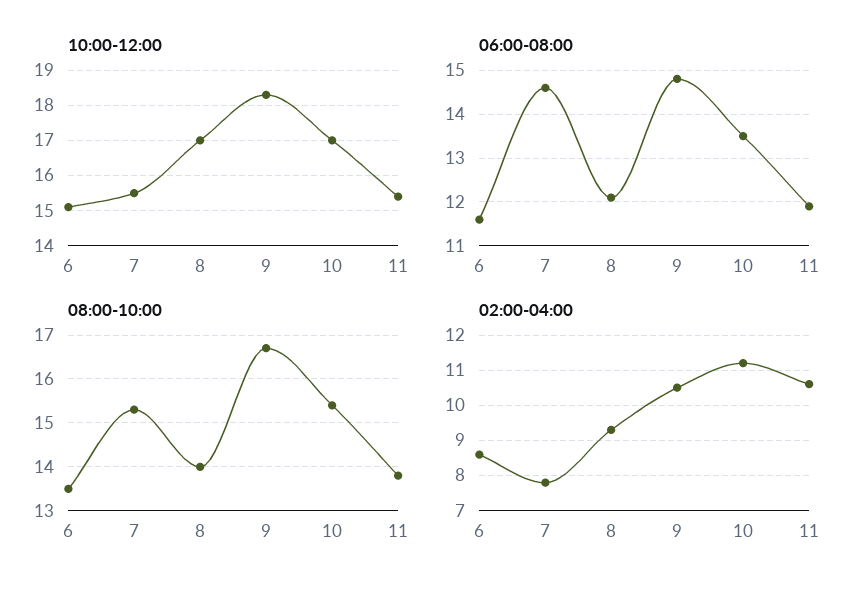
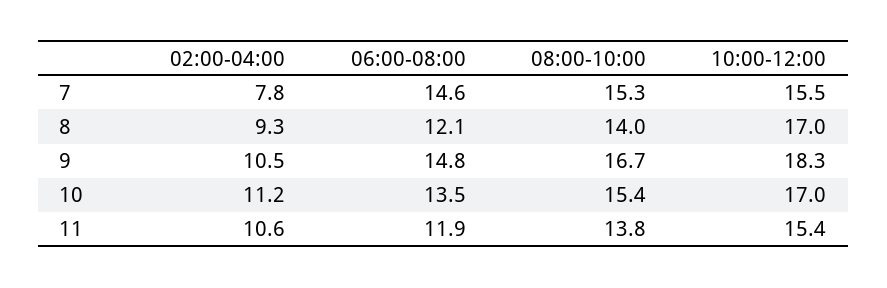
  {
    "10:00-12:00": {
-     "6": 15,
      "7": 15.5,
      "8": 17,
      "9": 18.3,
      "10": 17,
      "11": 15.4
    },
    "06:00-08:00": {
-     "6": 11.5,
      "7": 14.6,
      "8": 12.1,
      "9": 14.8,
      "10": 13.5,
      "11": 11.9
    },
    "08:00-10:00": {
-     "6": 13.5,
      "7": 15.3,
      "8": 14,
      "9": 16.7,
      "10": 15.4,
      "11": 13.8
    },
    "02:00-04:00": {
-     "6": 8.5,
      "7": 7.8,
      "8": 9.3,
      "9": 10.5,
      "10": 11.2,
      "11": 10.6
    }
  }

